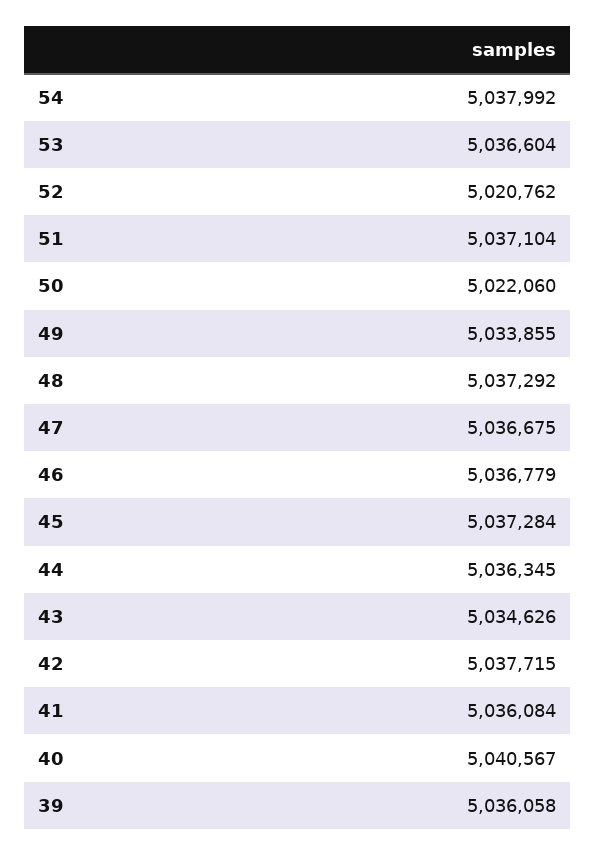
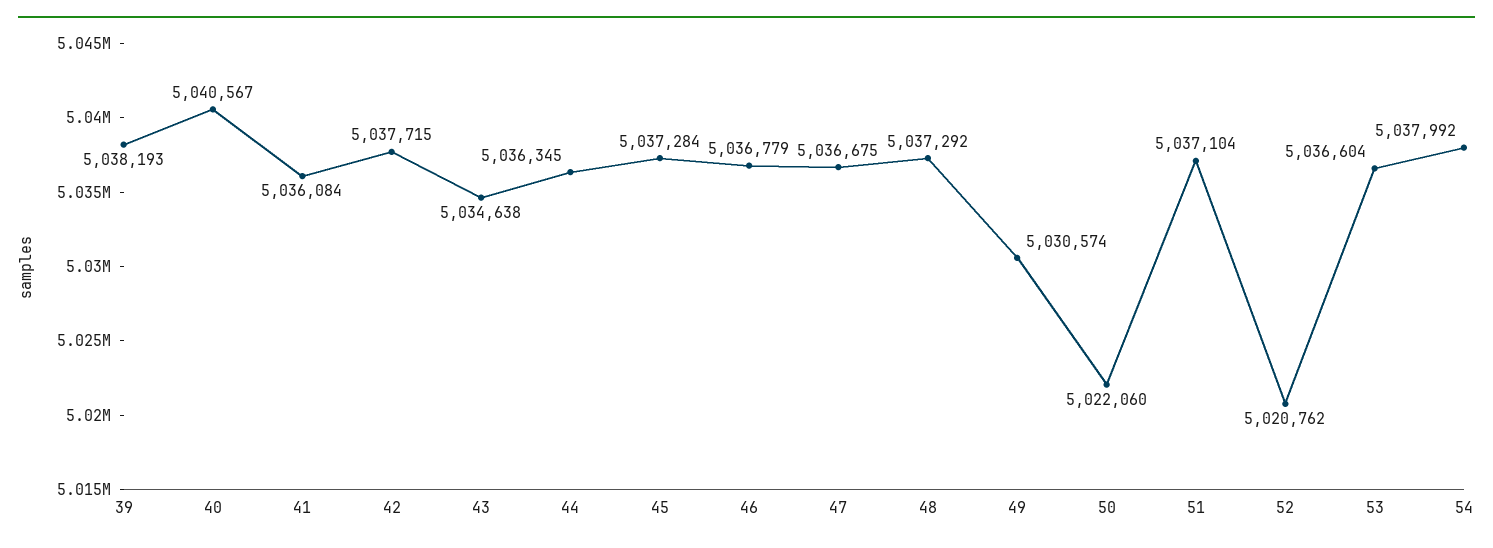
  {
    "54": 5037992,
    "53": 5036604,
    "52": 5020762,
    "51": 5037104,
    "50": 5022060,
-   "49": 5033855,
+   "49": 5030574,
    "48": 5037292,
    "47": 5036675,
    "46": 5036779,
    "45": 5037284,
    "44": 5036345,
-   "43": 5034626,
+   "43": 5034638,
    "42": 5037715,
    "41": 5036084,
    "40": 5040567,
-   "39": 5036058
+   "39": 5038193
  }

